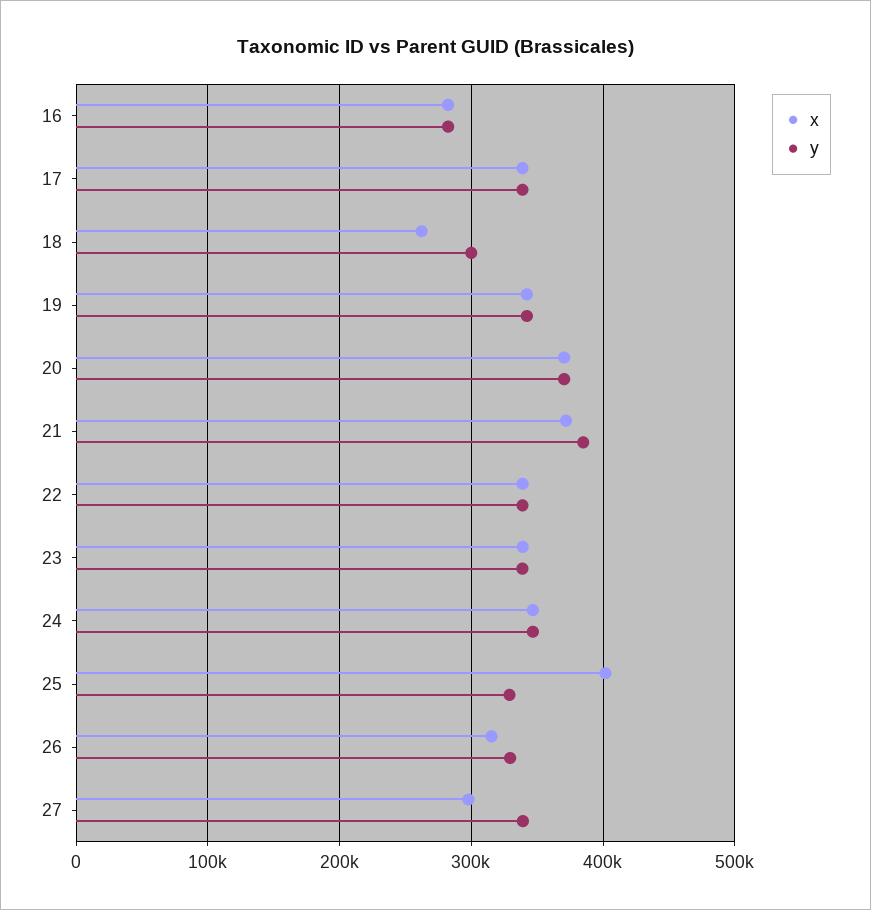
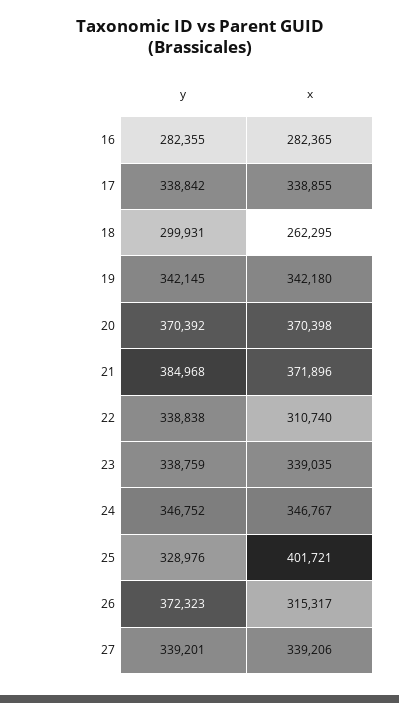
  {
    "x": {
      "16": 282365,
      "17": 338855,
      "18": 262295,
      "19": 342180,
      "20": 370398,
      "21": 371896,
-     "22": 340000,
+     "22": 310740,
      "23": 339035,
      "24": 346767,
      "25": 401721,
      "26": 315317,
-     "27": 300000
+     "27": 339206
    },
    "y": {
      "16": 282355,
      "17": 338842,
      "18": 299931,
      "19": 342145,
      "20": 370392,
      "21": 384968,
      "22": 338838,
      "23": 338759,
      "24": 346752,
      "25": 328976,
-     "26": 330000,
+     "26": 372323,
      "27": 339201
    }
  }

